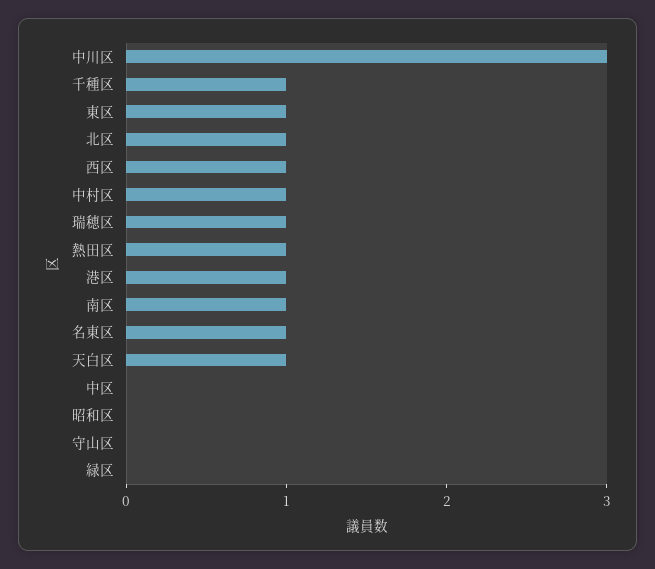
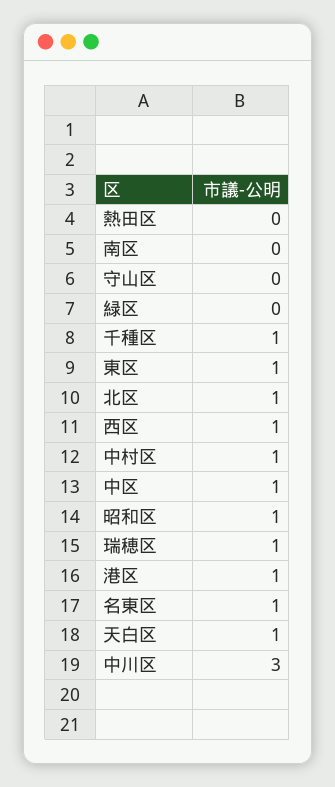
  {
    "中川区": 3,
    "千種区": 1,
    "東区": 1,
    "北区": 1,
    "西区": 1,
    "中村区": 1,
    "瑞穂区": 1,
-   "熱田区": 1,
+   "熱田区": 0,
    "港区": 1,
-   "南区": 1,
+   "南区": 0,
    "名東区": 1,
    "天白区": 1,
-   "中区": 0,
+   "中区": 1,
-   "昭和区": 0,
+   "昭和区": 1,
    "守山区": 0,
    "緑区": 0
  }

